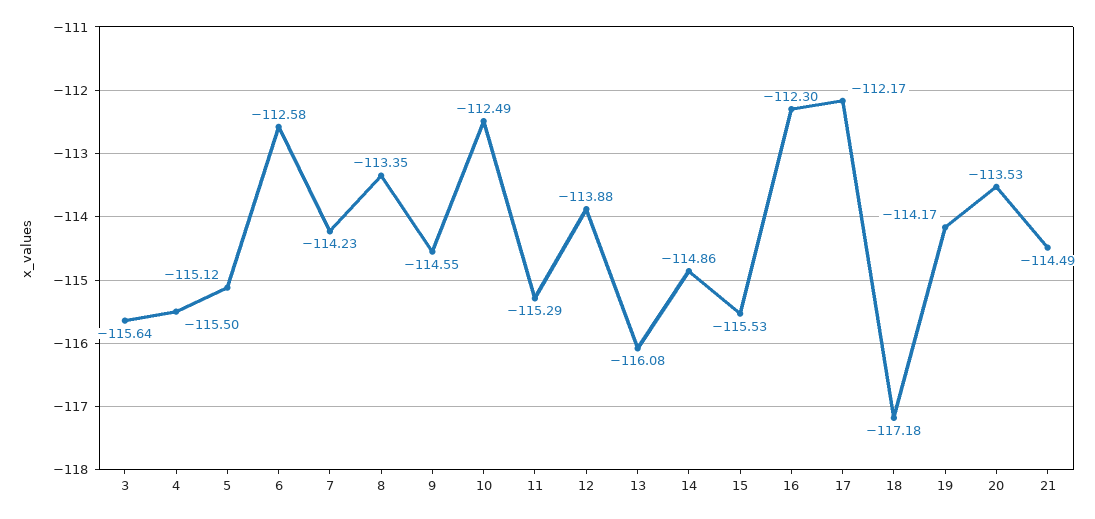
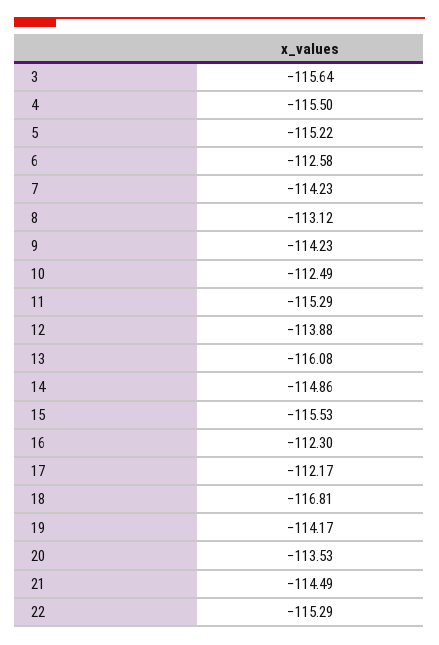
  {
    "3": -115.64,
    "4": -115.5,
-   "5": -115.12,
+   "5": -115.22,
    "6": -112.58,
    "7": -114.23,
-   "8": -113.35,
+   "8": -113.12,
-   "9": -114.55,
+   "9": -114.23,
    "10": -112.49,
    "11": -115.29,
    "12": -113.88,
    "13": -116.08,
    "14": -114.86,
    "15": -115.53,
    "16": -112.3,
    "17": -112.17,
-   "18": -117.18,
+   "18": -116.81,
    "19": -114.17,
    "20": -113.53,
-   "21": -114.49
+   "21": -114.49,
+   "22": -115.29
  }

